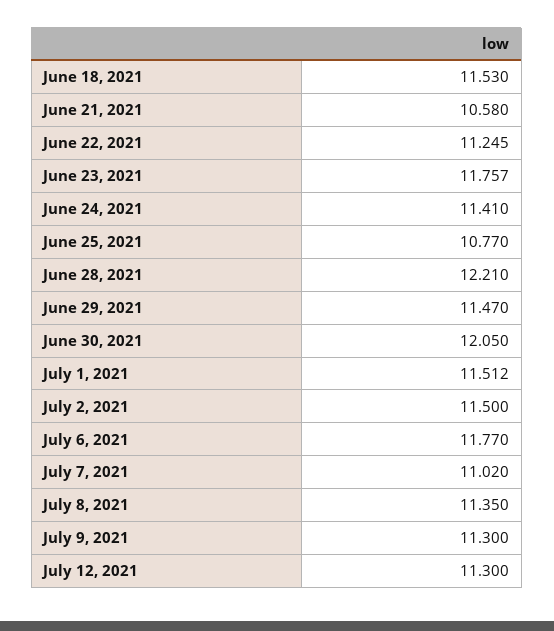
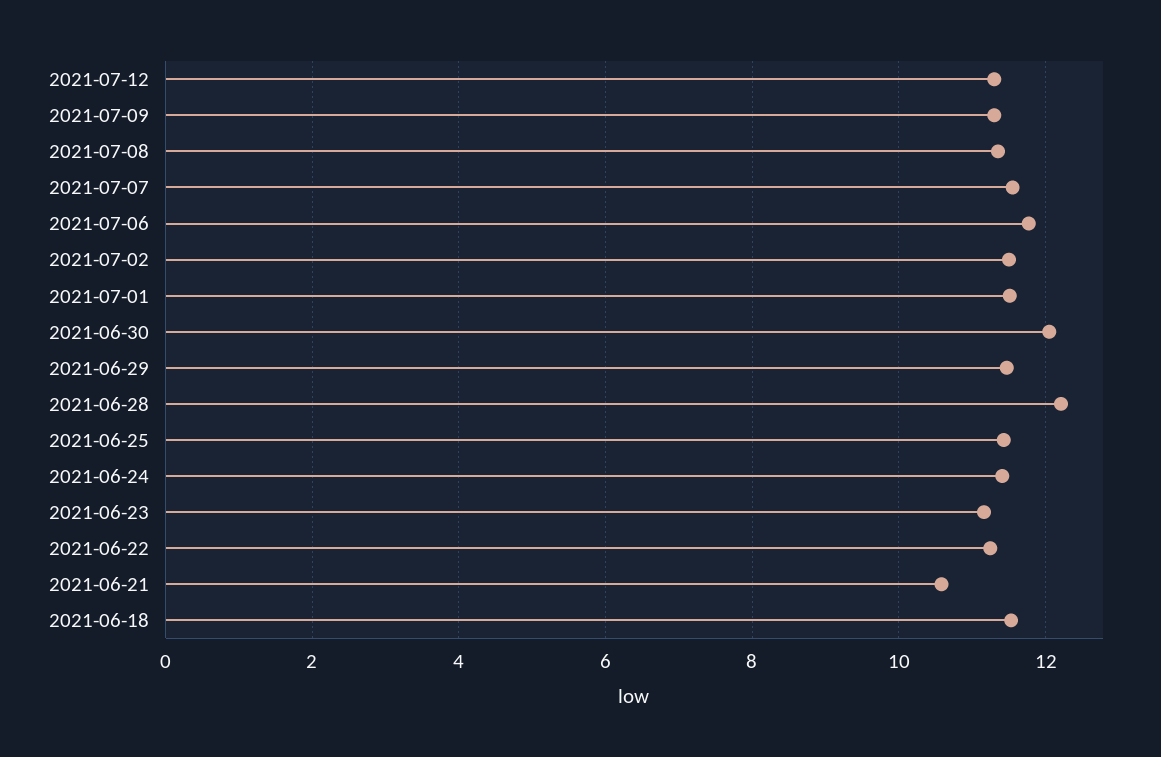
  {
    "June 18, 2021": 11.53,
    "June 21, 2021": 10.58,
    "June 22, 2021": 11.245,
-   "June 23, 2021": 11.757,
+   "June 23, 2021": 11.2,
    "June 24, 2021": 11.41,
-   "June 25, 2021": 10.77,
+   "June 25, 2021": 11.4,
    "June 28, 2021": 12.21,
    "June 29, 2021": 11.47,
    "June 30, 2021": 12.05,
    "July 1, 2021": 11.512,
    "July 2, 2021": 11.5,
    "July 6, 2021": 11.77,
-   "July 7, 2021": 11.02,
+   "July 7, 2021": 11.6,
    "July 8, 2021": 11.35,
    "July 9, 2021": 11.3,
    "July 12, 2021": 11.3
  }

